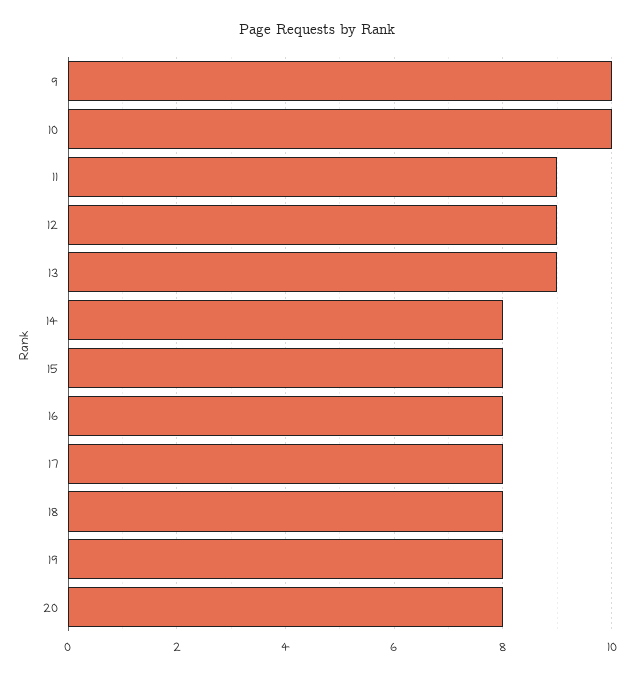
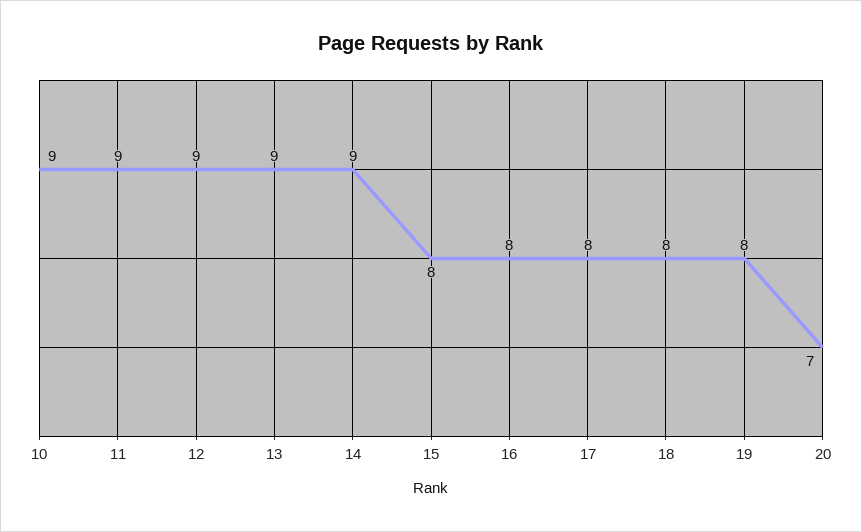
  {
-   "9": 10,
-   "10": 10,
+   "10": 9,
    "11": 9,
    "12": 9,
    "13": 9,
-   "14": 8,
+   "14": 9,
    "15": 8,
    "16": 8,
    "17": 8,
    "18": 8,
    "19": 8,
-   "20": 8
+   "20": 7
  }

